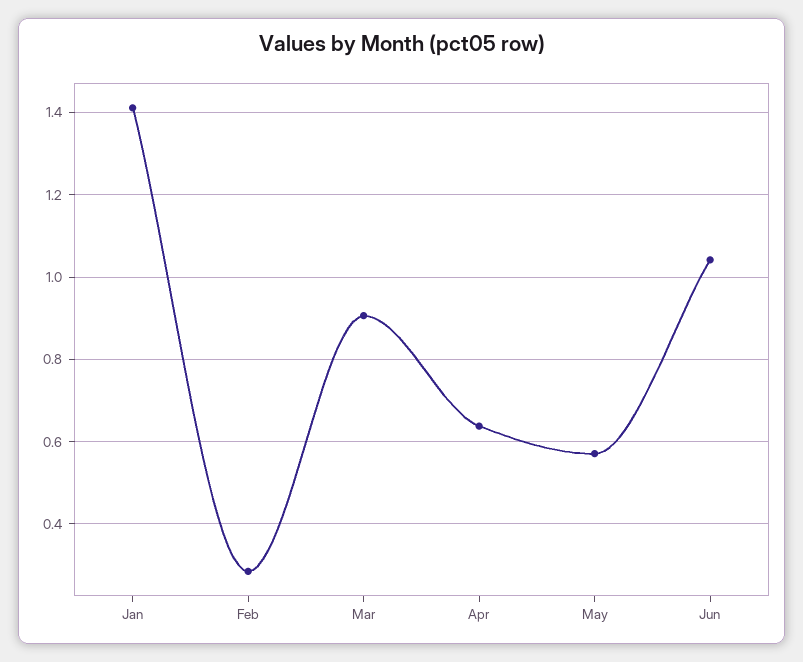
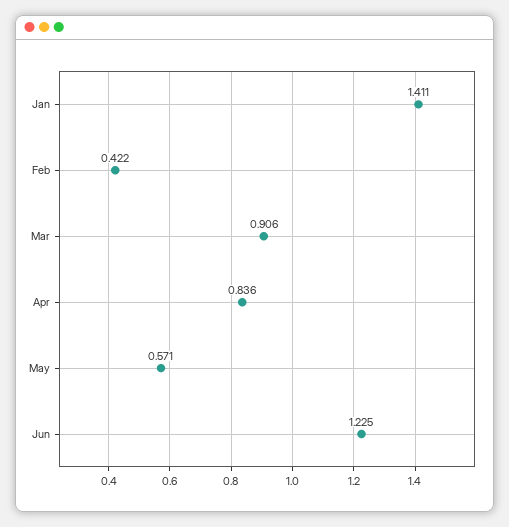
  {
    "Jan": 1.411,
-   "Feb": 0.28,
+   "Feb": 0.422,
    "Mar": 0.906,
-   "Apr": 0.64,
+   "Apr": 0.836,
    "May": 0.571,
-   "Jun": 1.04
+   "Jun": 1.225
  }

